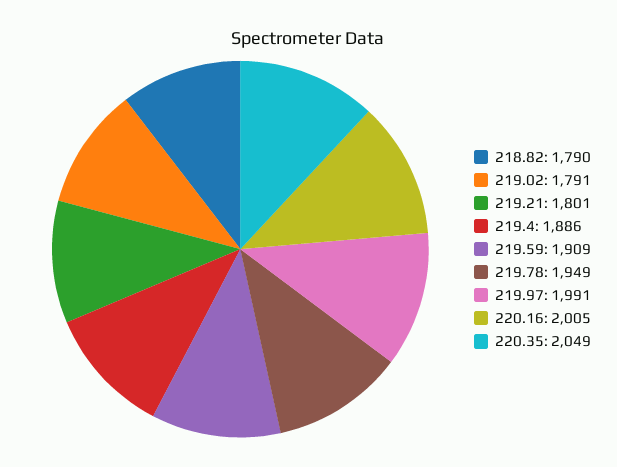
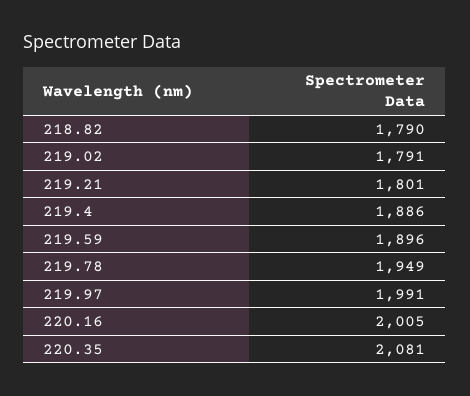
  {
    "218.82": 1790,
    "219.02": 1791,
    "219.21": 1801,
    "219.4": 1886,
-   "219.59": 1909,
+   "219.59": 1896,
    "219.78": 1949,
    "219.97": 1991,
    "220.16": 2005,
-   "220.35": 2049
+   "220.35": 2081
  }

